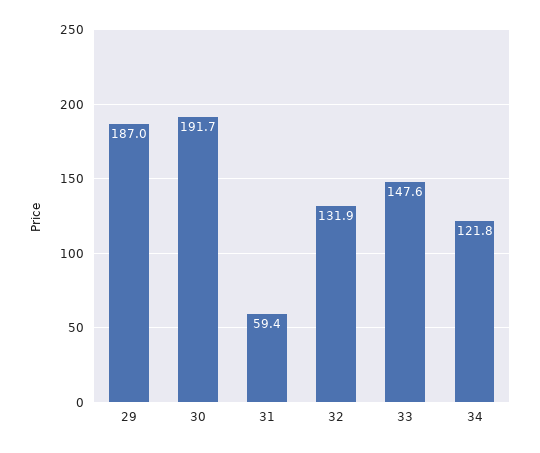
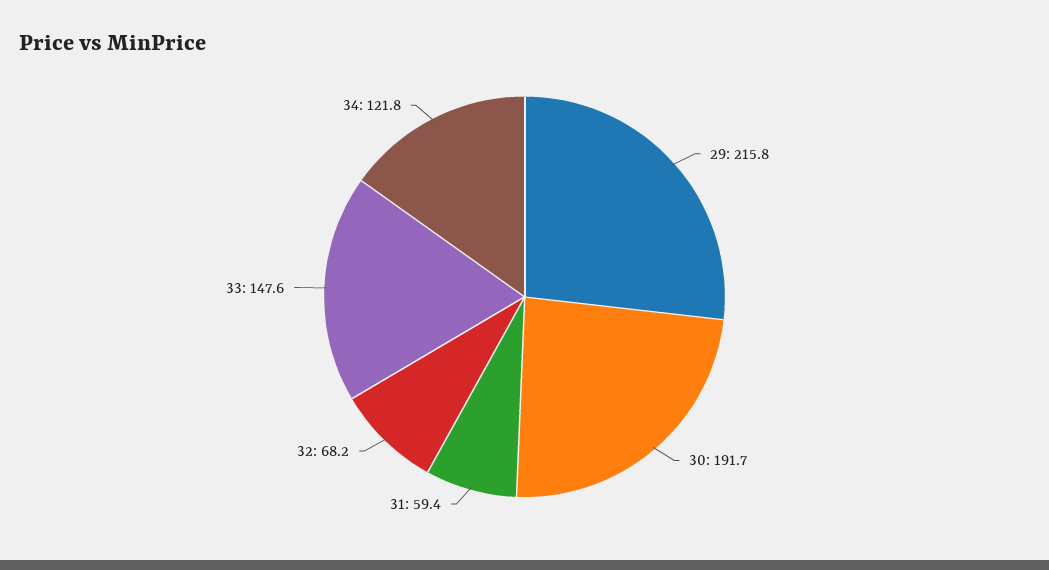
  {
-   "29": 187,
+   "29": 215.8,
    "30": 191.7,
    "31": 59.4,
-   "32": 131.9,
+   "32": 68.2,
    "33": 147.6,
    "34": 121.8
  }

